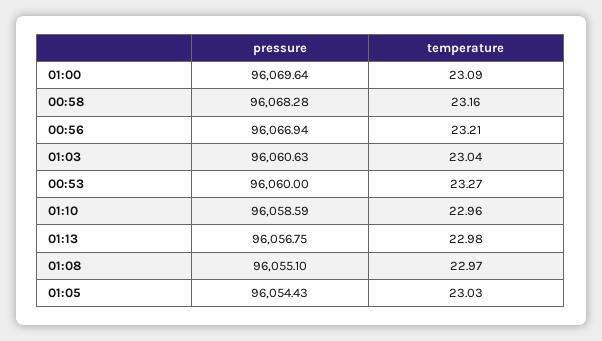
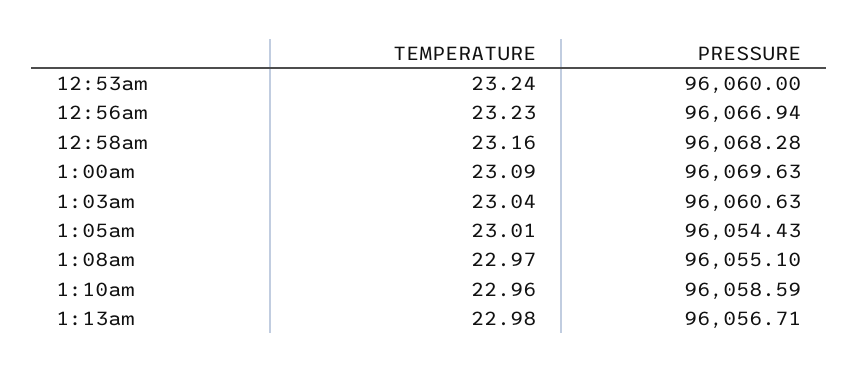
  {
    "pressure": {
-     "01:00": 96069.64,
+     "01:00": 96069.63,
      "00:58": 96068.28,
      "00:56": 96066.94,
      "01:03": 96060.63,
      "00:53": 96060,
      "01:10": 96058.59,
-     "01:13": 96056.75,
+     "01:13": 96056.71,
      "01:08": 96055.1,
      "01:05": 96054.43
    },
    "temperature": {
      "01:00": 23.09,
      "00:58": 23.16,
-     "00:56": 23.21,
+     "00:56": 23.23,
      "01:03": 23.04,
-     "00:53": 23.27,
+     "00:53": 23.24,
      "01:10": 22.96,
      "01:13": 22.98,
      "01:08": 22.97,
-     "01:05": 23.03
+     "01:05": 23.01
    }
  }

